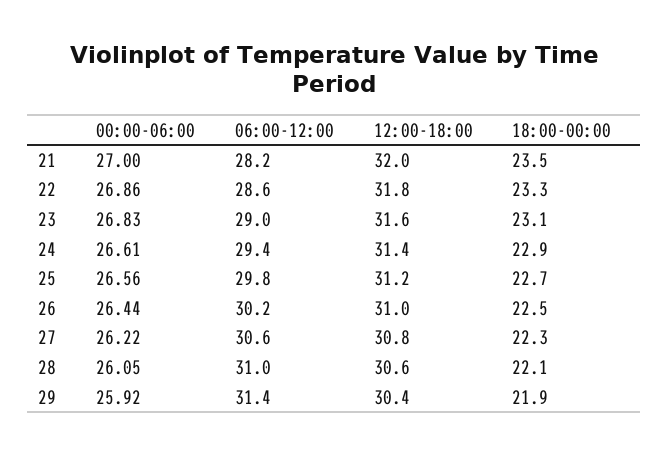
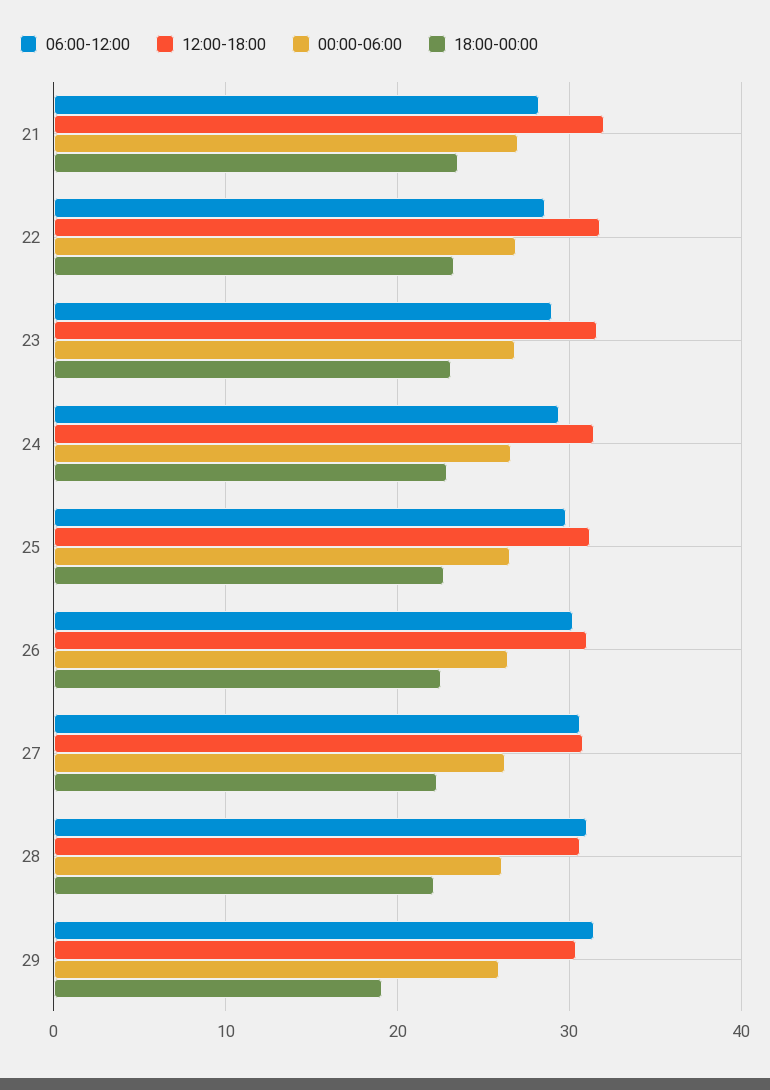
  {
    "00:00-06:00": {
      "21": 27,
      "22": 26.86,
      "23": 26.83,
      "24": 26.61,
      "25": 26.56,
      "26": 26.44,
      "27": 26.22,
      "28": 26.05,
      "29": 25.92
    },
    "06:00-12:00": {
      "21": 28.2,
      "22": 28.6,
      "23": 29,
      "24": 29.4,
      "25": 29.8,
      "26": 30.2,
      "27": 30.6,
      "28": 31,
      "29": 31.4
    },
    "12:00-18:00": {
      "21": 32,
      "22": 31.8,
      "23": 31.6,
      "24": 31.4,
      "25": 31.2,
      "26": 31,
      "27": 30.8,
      "28": 30.6,
      "29": 30.4
    },
    "18:00-00:00": {
      "21": 23.5,
      "22": 23.3,
      "23": 23.1,
      "24": 22.9,
      "25": 22.7,
      "26": 22.5,
      "27": 22.3,
      "28": 22.1,
-     "29": 21.9
+     "29": 19
    }
  }

